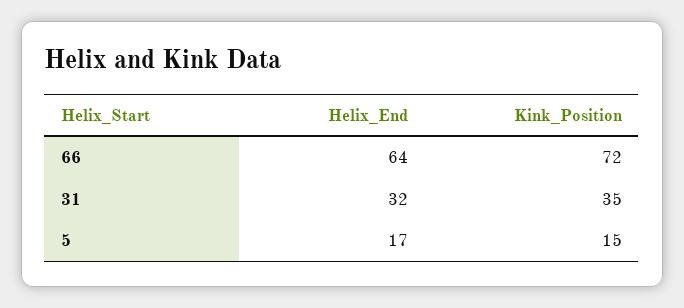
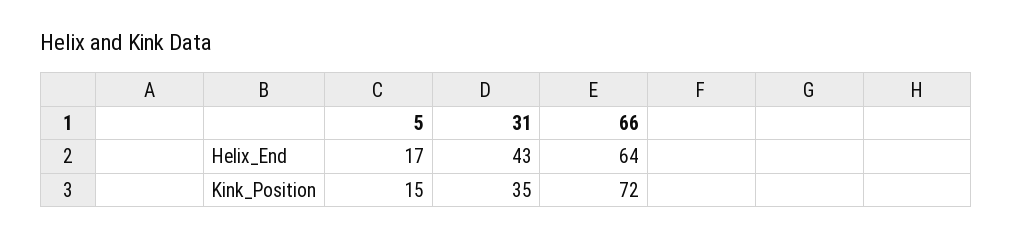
  {
    "Helix_End": {
      "66": 64,
-     "31": 32,
+     "31": 43,
      "5": 17
    },
    "Kink_Position": {
      "66": 72,
      "31": 35,
      "5": 15
    }
  }

